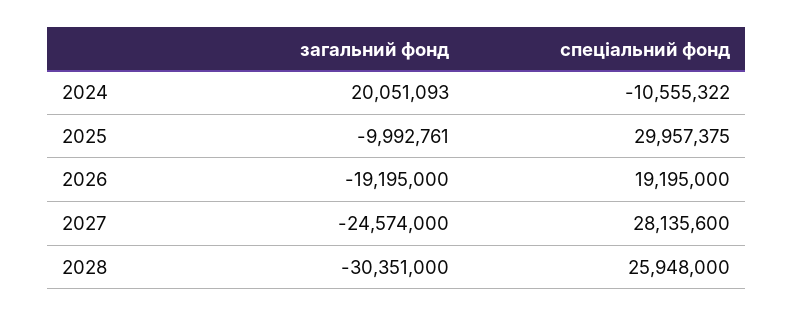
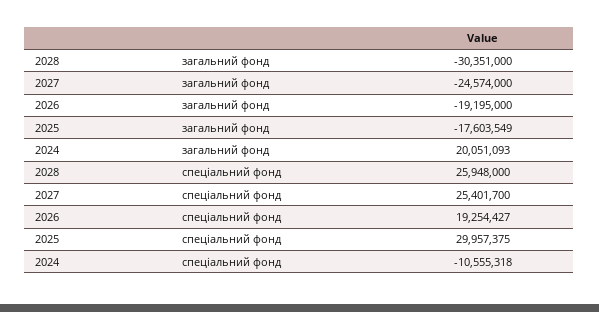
  {
    "загальний фонд": {
      "2024": 20051093,
-     "2025": -9992761,
+     "2025": -17603549,
      "2026": -19195000,
      "2027": -24574000,
      "2028": -30351000
    },
    "спеціальний фонд": {
-     "2024": -10555322,
+     "2024": -10555318,
      "2025": 29957375,
-     "2026": 19195000,
+     "2026": 19254427,
-     "2027": 28135600,
+     "2027": 25401700,
      "2028": 25948000
    }
  }

